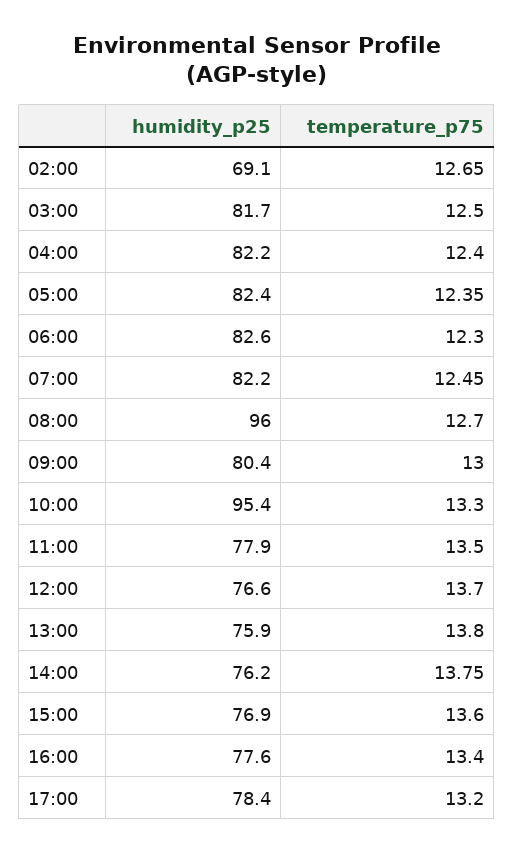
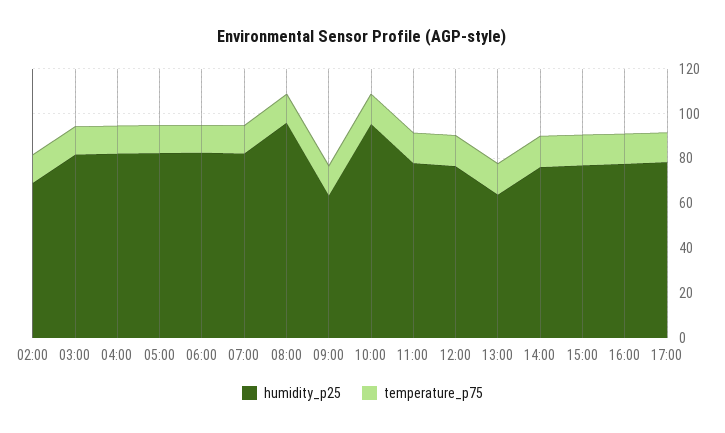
  {
    "humidity_p25": {
      "02:00": 69.1,
      "03:00": 81.7,
      "04:00": 82.2,
      "05:00": 82.4,
      "06:00": 82.6,
      "07:00": 82.2,
      "08:00": 96,
-     "09:00": 80.4,
+     "09:00": 65,
      "10:00": 95.4,
      "11:00": 77.9,
      "12:00": 76.6,
-     "13:00": 75.9,
+     "13:00": 65,
      "14:00": 76.2,
      "15:00": 76.9,
      "16:00": 77.6,
      "17:00": 78.4
    },
    "temperature_p75": {
      "02:00": 12.65,
      "03:00": 12.5,
      "04:00": 12.4,
      "05:00": 12.35,
      "06:00": 12.3,
      "07:00": 12.45,
      "08:00": 12.7,
      "09:00": 13,
      "10:00": 13.3,
      "11:00": 13.5,
      "12:00": 13.7,
      "13:00": 13.8,
      "14:00": 13.75,
      "15:00": 13.6,
      "16:00": 13.4,
      "17:00": 13.2
    }
  }

